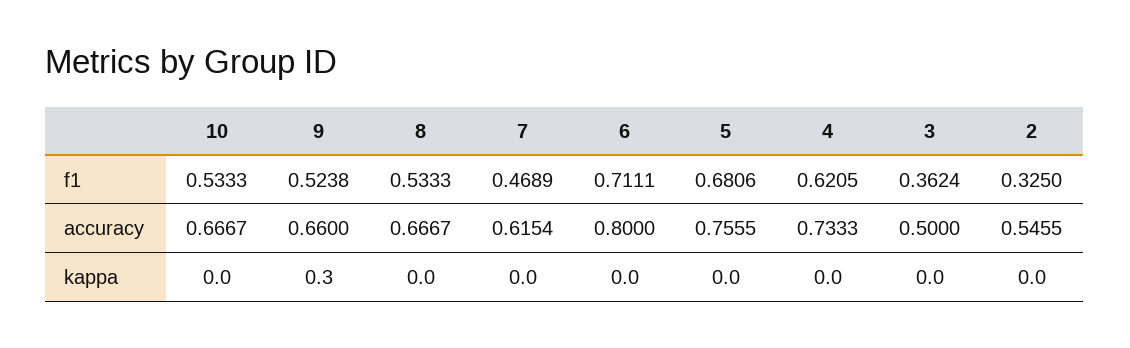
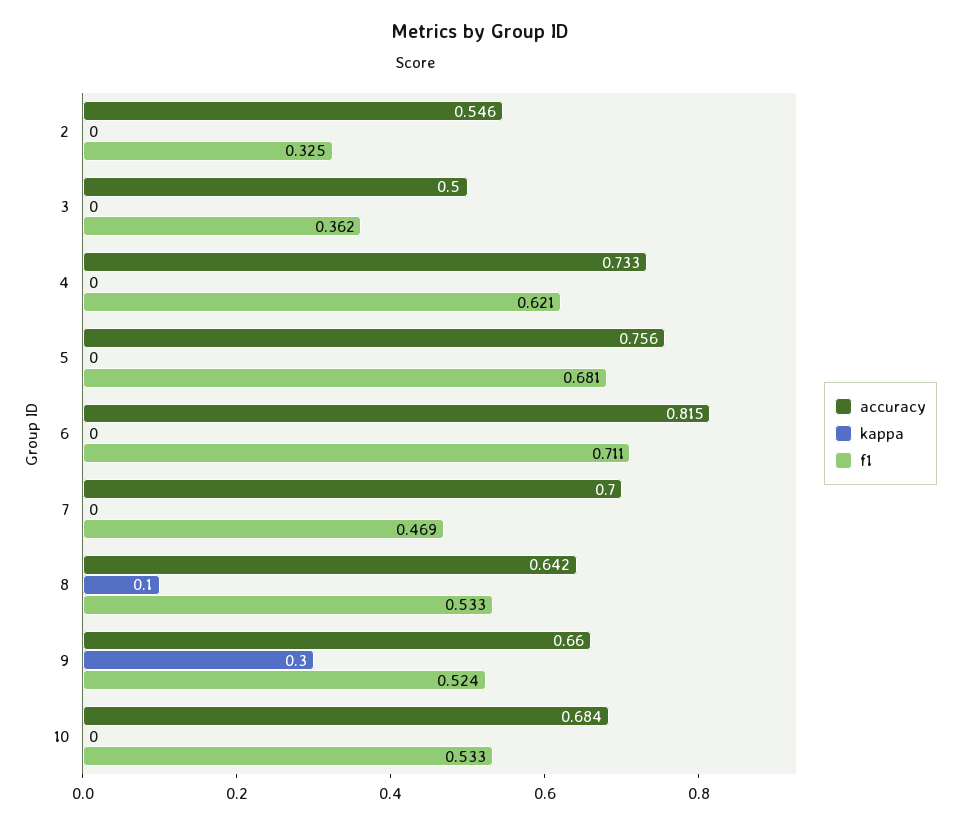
  {
    "f1": {
      "10": 0.5333,
      "9": 0.5238,
      "8": 0.5333,
      "7": 0.4689,
      "6": 0.7111,
      "5": 0.6806,
      "4": 0.6205,
      "3": 0.3624,
      "2": 0.325
    },
    "accuracy": {
-     "10": 0.6667,
+     "10": 0.684,
      "9": 0.66,
-     "8": 0.6667,
+     "8": 0.642,
-     "7": 0.6154,
+     "7": 0.7,
-     "6": 0.8,
+     "6": 0.815,
      "5": 0.7555,
      "4": 0.7333,
      "3": 0.5,
      "2": 0.5455
    },
    "kappa": {
      "10": 0,
      "9": 0.3,
-     "8": 0,
+     "8": 0.1,
      "7": 0,
      "6": 0,
      "5": 0,
      "4": 0,
      "3": 0,
      "2": 0
    }
  }

